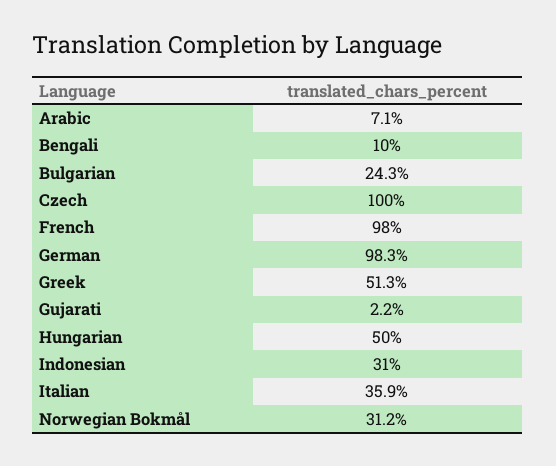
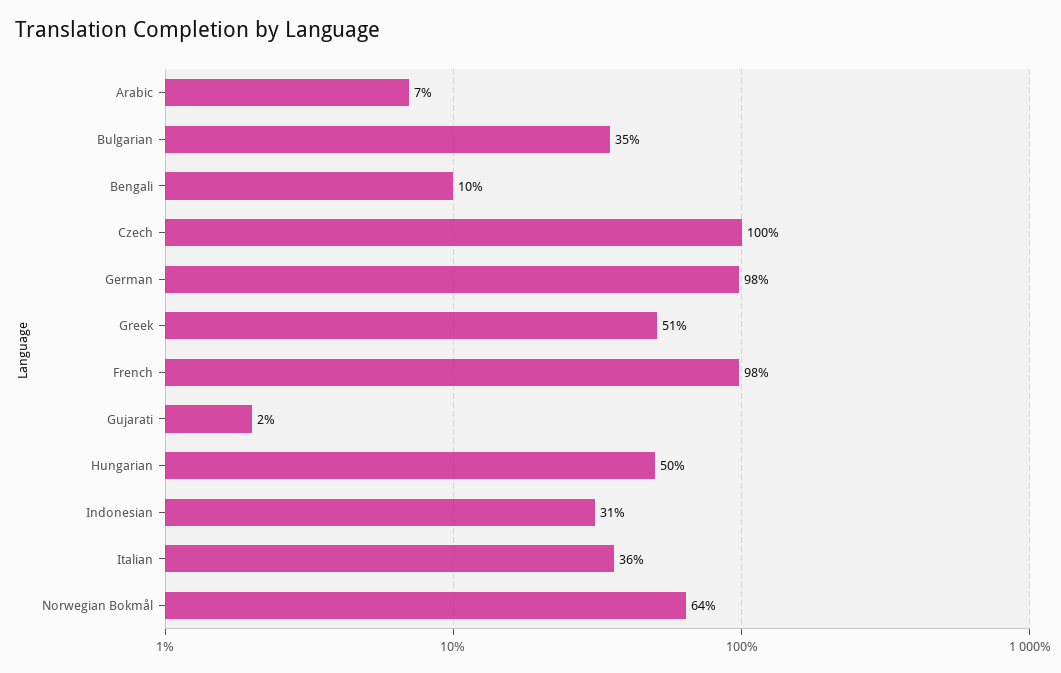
  {
    "Arabic": 7.1,
    "Bengali": 10,
-   "Bulgarian": 24.3,
+   "Bulgarian": 35,
    "Czech": 100,
    "French": 98,
    "German": 98.3,
    "Greek": 51.3,
    "Gujarati": 2.2,
    "Hungarian": 50,
    "Indonesian": 31,
    "Italian": 35.9,
-   "Norwegian Bokmål": 31.2
+   "Norwegian Bokmål": 64
  }

